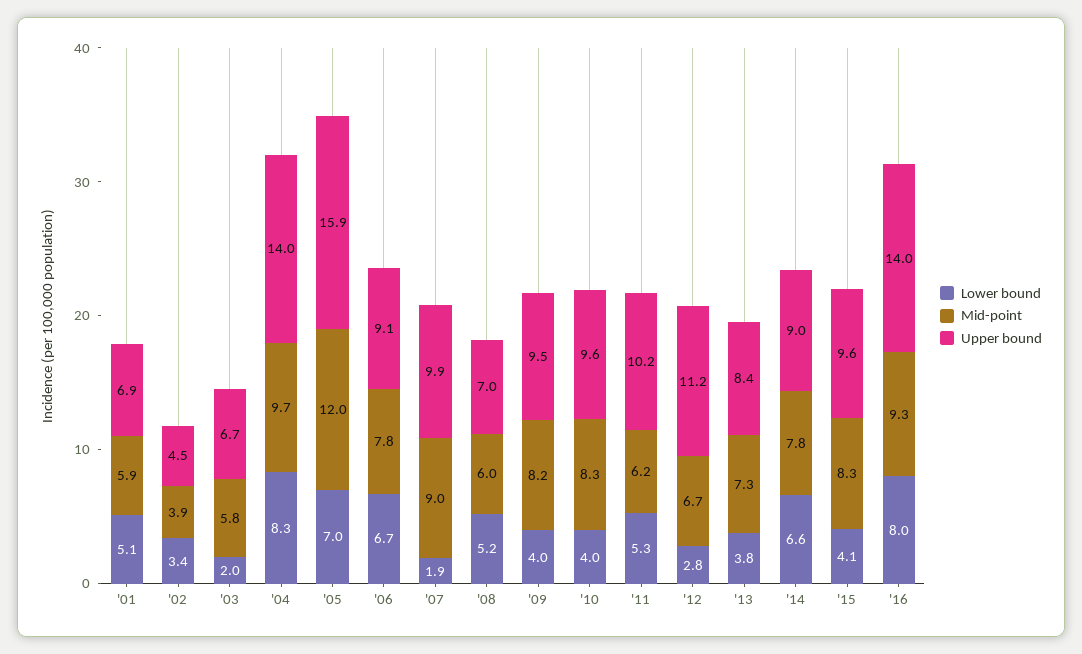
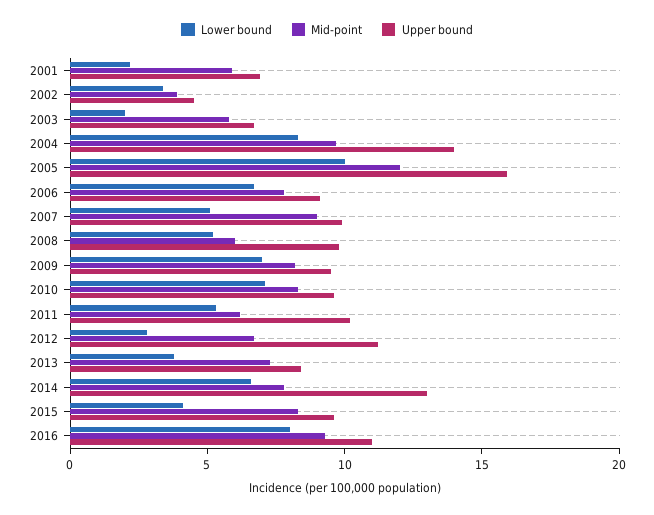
  {
    "Lower bound": {
-     "'01": 5.1,
+     "'01": 2,
      "'02": 3.4,
      "'03": 2,
      "'04": 8.3,
-     "'05": 7,
+     "'05": 10,
      "'06": 6.7,
-     "'07": 1.9,
+     "'07": 5,
      "'08": 5.2,
-     "'09": 4,
+     "'09": 7,
-     "'10": 4,
+     "'10": 7,
      "'11": 5.3,
      "'12": 2.8,
      "'13": 3.8,
      "'14": 6.6,
      "'15": 4.1,
      "'16": 8
    },
    "Mid-point": {
      "'01": 5.9,
      "'02": 3.9,
      "'03": 5.8,
      "'04": 9.7,
      "'05": 12,
      "'06": 7.8,
      "'07": 9,
      "'08": 6,
      "'09": 8.2,
      "'10": 8.3,
      "'11": 6.2,
      "'12": 6.7,
      "'13": 7.3,
      "'14": 7.8,
      "'15": 8.3,
      "'16": 9.3
    },
    "Upper bound": {
      "'01": 6.9,
      "'02": 4.5,
      "'03": 6.7,
      "'04": 14,
      "'05": 15.9,
      "'06": 9.1,
      "'07": 9.9,
-     "'08": 7,
+     "'08": 10,
      "'09": 9.5,
      "'10": 9.6,
      "'11": 10.2,
      "'12": 11.2,
      "'13": 8.4,
-     "'14": 9,
+     "'14": 13,
      "'15": 9.6,
-     "'16": 14
+     "'16": 11
    }
  }

